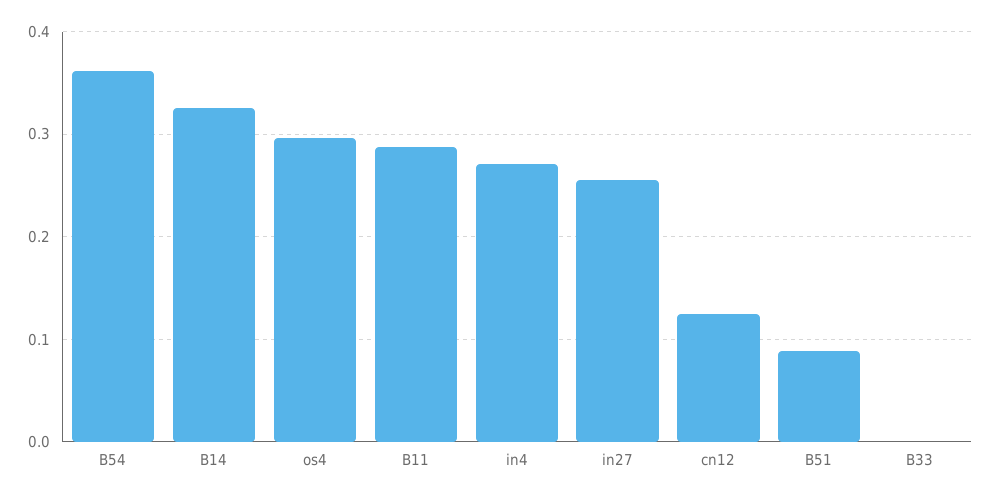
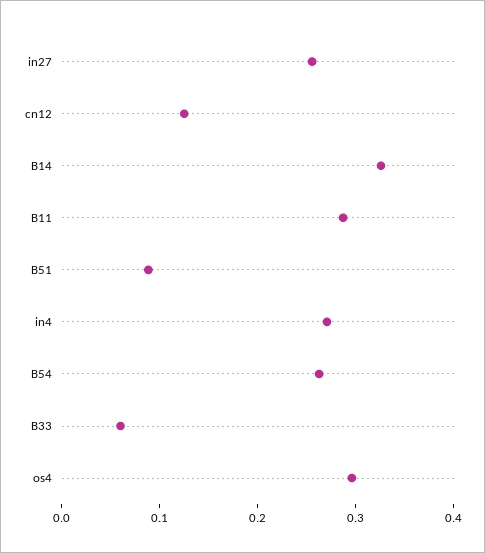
  {
-   "B54": 0.36,
+   "B54": 0.26,
    "B14": 0.33,
    "os4": 0.3,
    "B11": 0.29,
    "in4": 0.27,
    "in27": 0.26,
    "cn12": 0.13,
    "B51": 0.09,
-   "B33": 0
+   "B33": 0.06
  }

